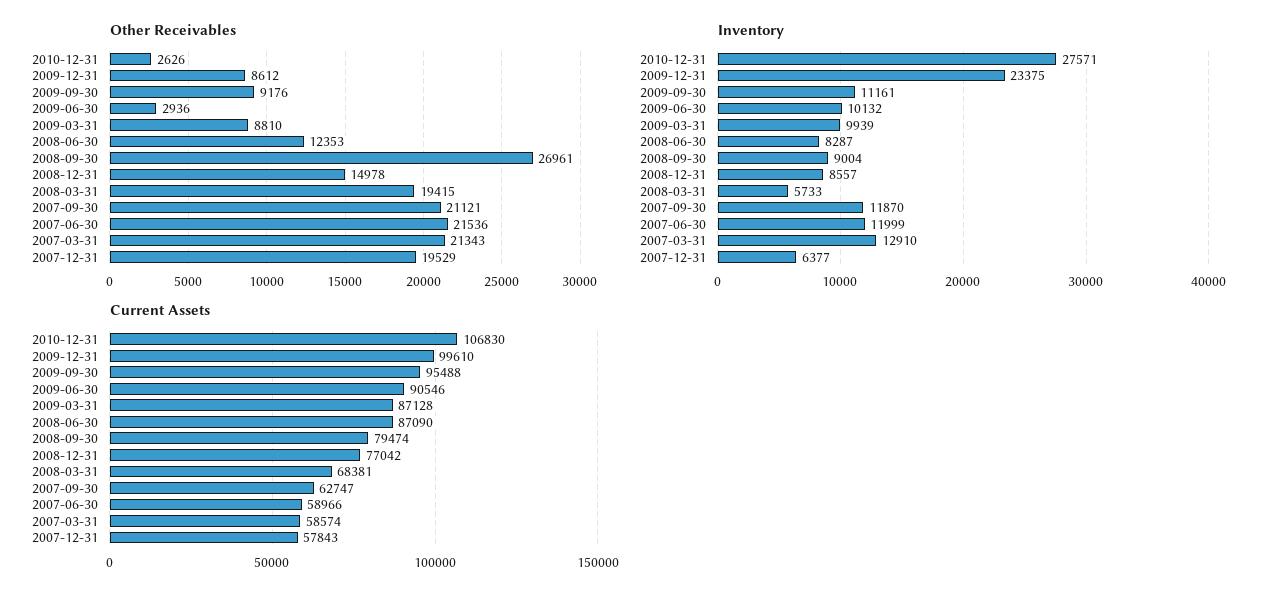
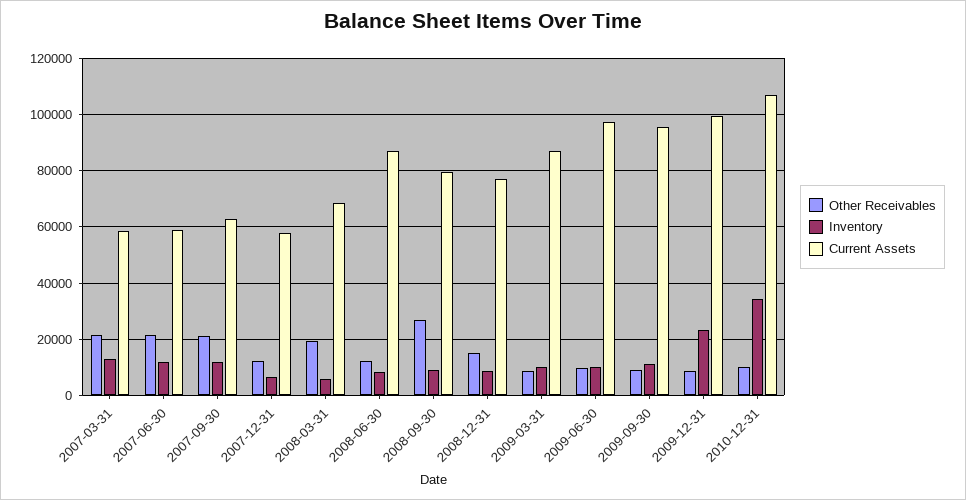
  {
    "Other Receivables": {
-     "2010-12-31": 2626,
+     "2010-12-31": 10000,
      "2009-12-31": 8612,
      "2009-09-30": 9176,
-     "2009-06-30": 2936,
+     "2009-06-30": 10000,
      "2009-03-31": 8810,
      "2008-06-30": 12353,
      "2008-09-30": 26961,
      "2008-12-31": 14978,
      "2008-03-31": 19415,
      "2007-09-30": 21121,
      "2007-06-30": 21536,
      "2007-03-31": 21343,
-     "2007-12-31": 19529
+     "2007-12-31": 12500
    },
    "Inventory": {
-     "2010-12-31": 27571,
+     "2010-12-31": 35000,
      "2009-12-31": 23375,
      "2009-09-30": 11161,
      "2009-06-30": 10132,
      "2009-03-31": 9939,
      "2008-06-30": 8287,
      "2008-09-30": 9004,
      "2008-12-31": 8557,
      "2008-03-31": 5733,
      "2007-09-30": 11870,
      "2007-06-30": 11999,
      "2007-03-31": 12910,
      "2007-12-31": 6377
    },
    "Current Assets": {
      "2010-12-31": 106830,
      "2009-12-31": 99610,
      "2009-09-30": 95488,
-     "2009-06-30": 90546,
+     "2009-06-30": 97500,
      "2009-03-31": 87128,
      "2008-06-30": 87090,
      "2008-09-30": 79474,
      "2008-12-31": 77042,
      "2008-03-31": 68381,
      "2007-09-30": 62747,
      "2007-06-30": 58966,
      "2007-03-31": 58574,
      "2007-12-31": 57843
    }
  }

